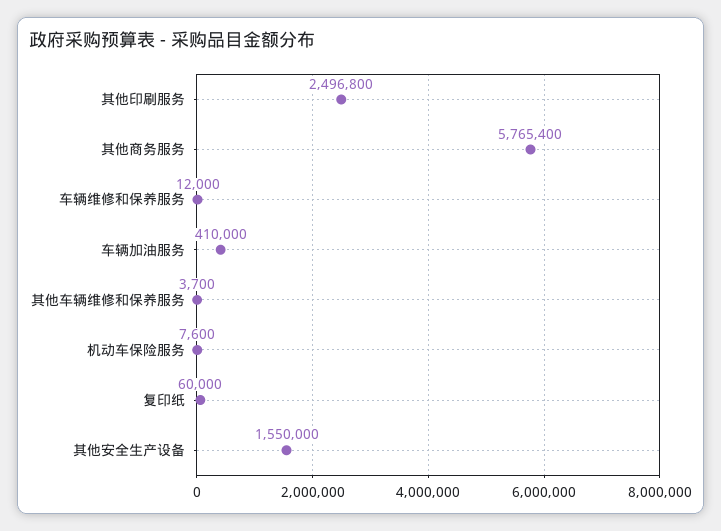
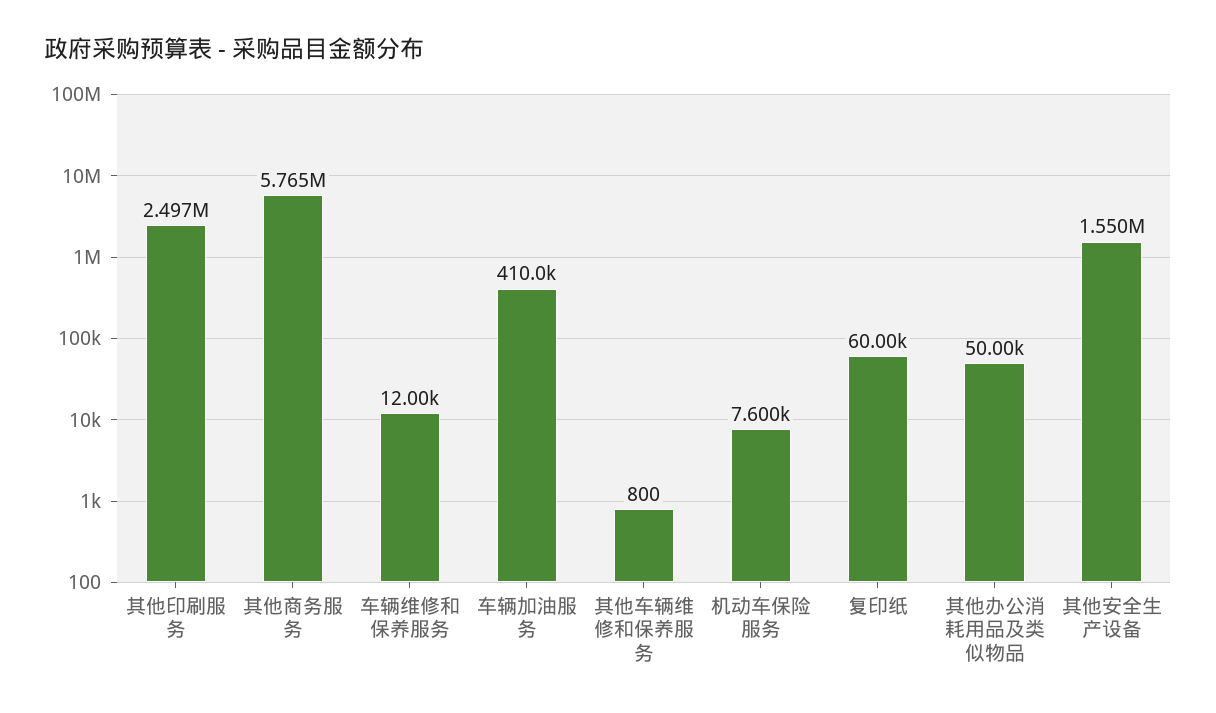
  {
    "其他印刷服务": 2496800,
    "其他商务服务": 5765400,
    "车辆维修和保养服务": 12000,
    "车辆加油服务": 410000,
-   "其他车辆维修和保养服务": 3700,
+   "其他车辆维修和保养服务": 800,
    "机动车保险服务": 7600,
    "复印纸": 60000,
-   "其他安全生产设备": 1550000
+   "其他安全生产设备": 1550000,
+   "其他办公消耗用品及类似物品": 50000
  }

